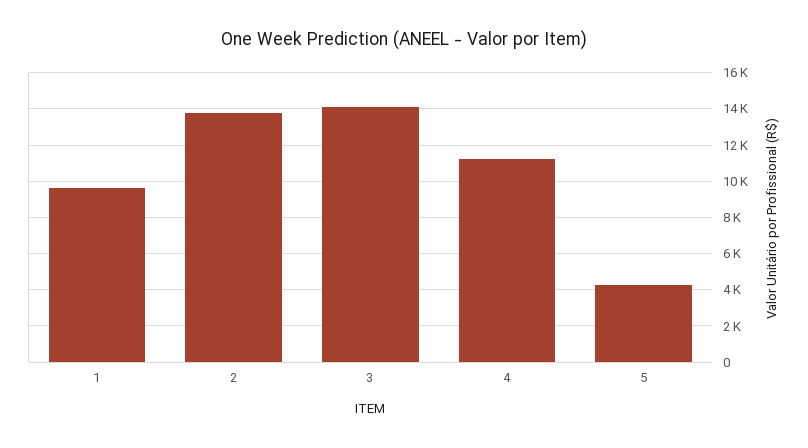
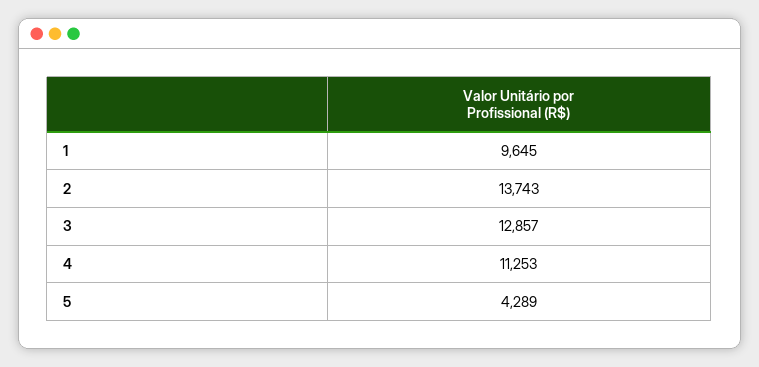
  {
    "1": 9645,
    "2": 13743,
-   "3": 14000,
+   "3": 12857,
    "4": 11253,
    "5": 4289
  }

